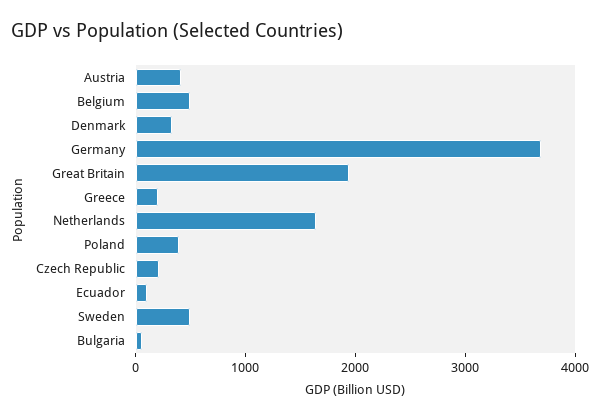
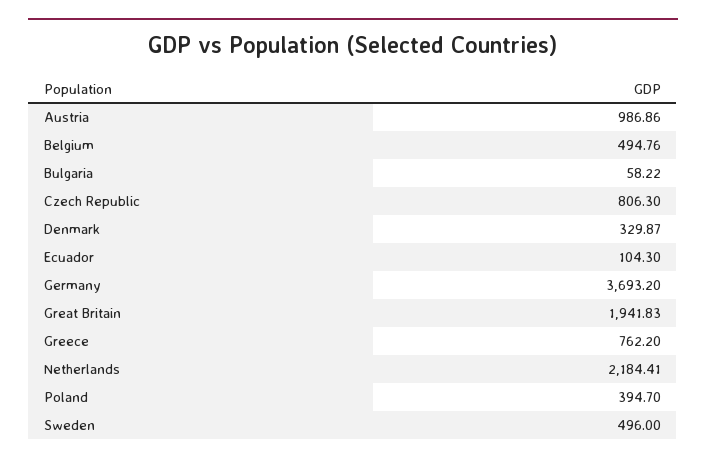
  {
-   "Austria": 400,
+   "Austria": 986.86,
    "Belgium": 494.76,
    "Denmark": 329.87,
    "Germany": 3693.2,
    "Great Britain": 1941.83,
-   "Greece": 200,
+   "Greece": 762.2,
-   "Netherlands": 1600,
+   "Netherlands": 2184.41,
    "Poland": 394.7,
-   "Czech Republic": 200,
+   "Czech Republic": 806.3,
    "Ecuador": 104.3,
    "Sweden": 496,
    "Bulgaria": 58.22
  }

